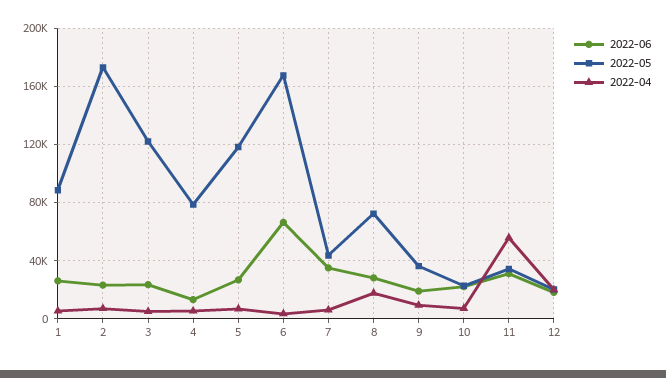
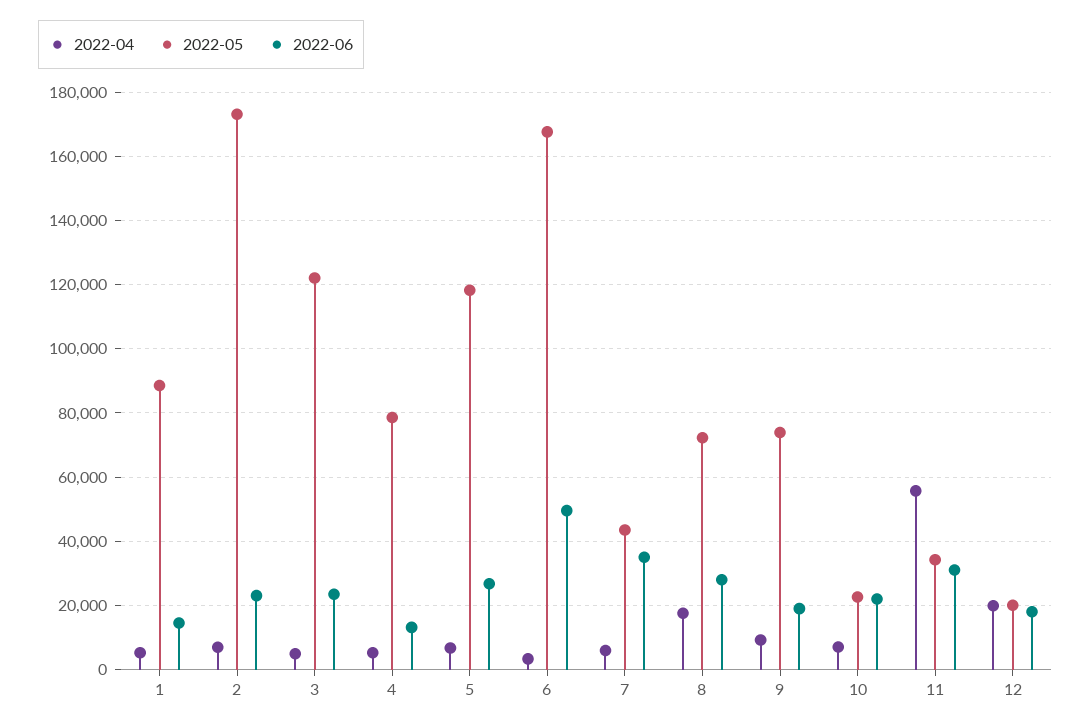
  {
    "2022-06": {
-     "1": 25000,
+     "1": 14000,
      "2": 24000,
      "3": 24000,
      "4": 14000,
      "5": 26000,
-     "6": 65000,
+     "6": 50000,
      "7": 36000,
      "8": 28000,
      "9": 20000,
      "10": 22000,
      "11": 32000,
      "12": 18000
    },
    "2022-05": {
      "1": 88000,
      "2": 174000,
      "3": 122000,
      "4": 78000,
      "5": 118000,
      "6": 168000,
      "7": 44000,
      "8": 72000,
-     "9": 35000,
+     "9": 74000,
      "10": 22000,
      "11": 34000,
      "12": 20000
    },
    "2022-04": {
      "1": 6000,
      "2": 6000,
      "3": 4000,
      "4": 6000,
      "5": 6000,
      "6": 4000,
      "7": 6000,
      "8": 18000,
      "9": 10000,
      "10": 8000,
      "11": 56000,
      "12": 20000
    }
  }

